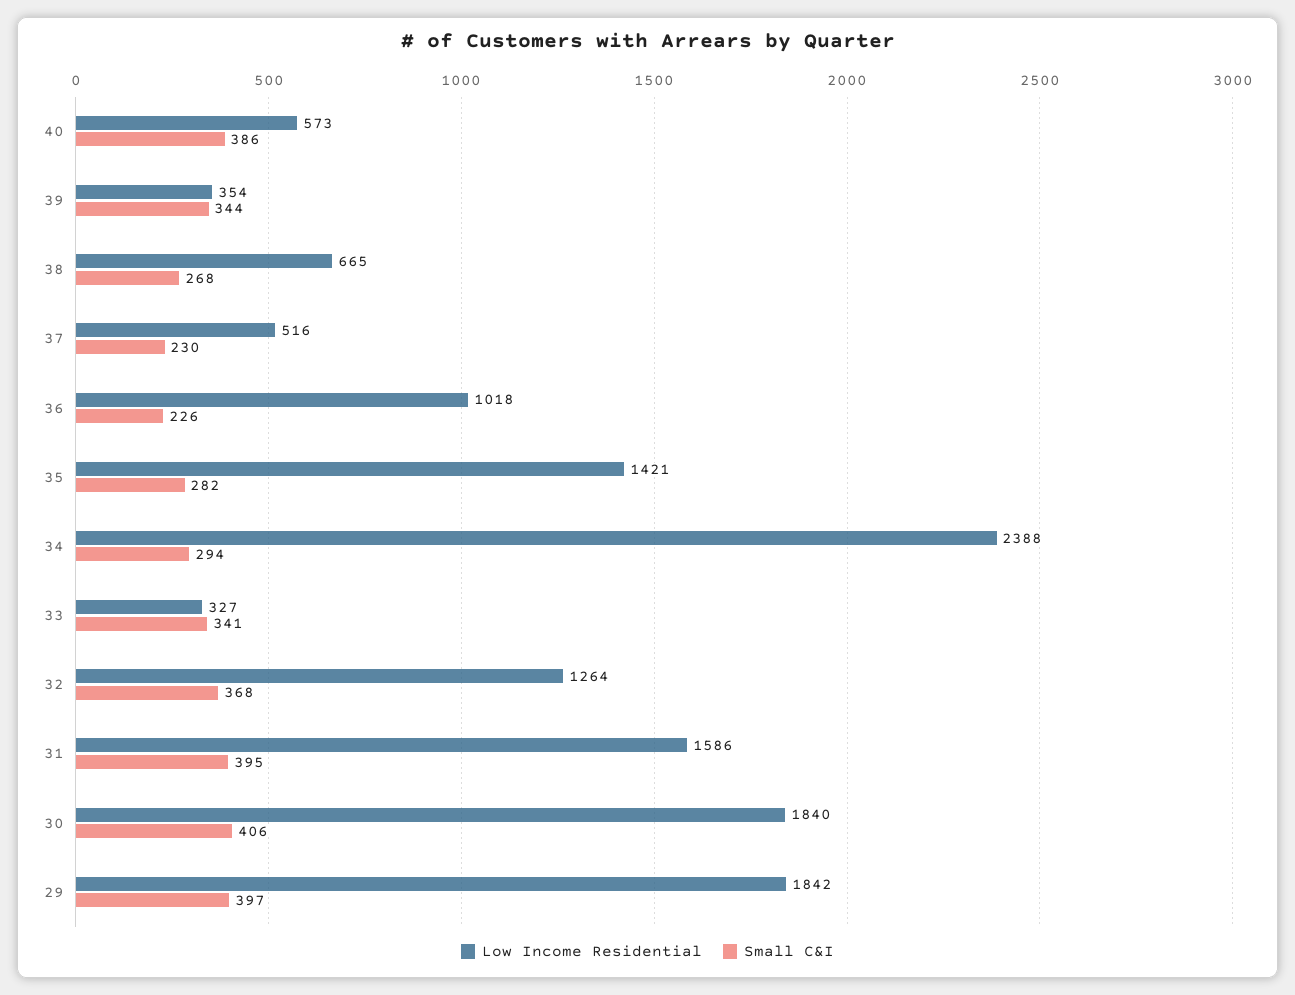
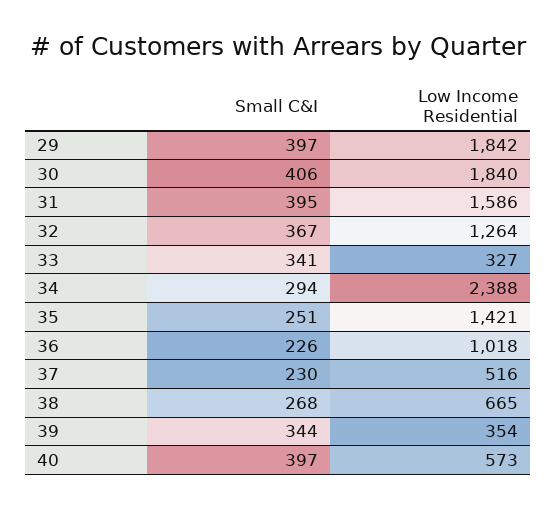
  {
    "Low Income Residential": {
      "40": 573,
      "39": 354,
      "38": 665,
      "37": 516,
      "36": 1018,
      "35": 1421,
      "34": 2388,
      "33": 327,
      "32": 1264,
      "31": 1586,
      "30": 1840,
      "29": 1842
    },
    "Small C&I": {
-     "40": 386,
+     "40": 397,
      "39": 344,
      "38": 268,
      "37": 230,
      "36": 226,
-     "35": 282,
+     "35": 251,
      "34": 294,
      "33": 341,
-     "32": 368,
+     "32": 367,
      "31": 395,
      "30": 406,
      "29": 397
    }
  }

